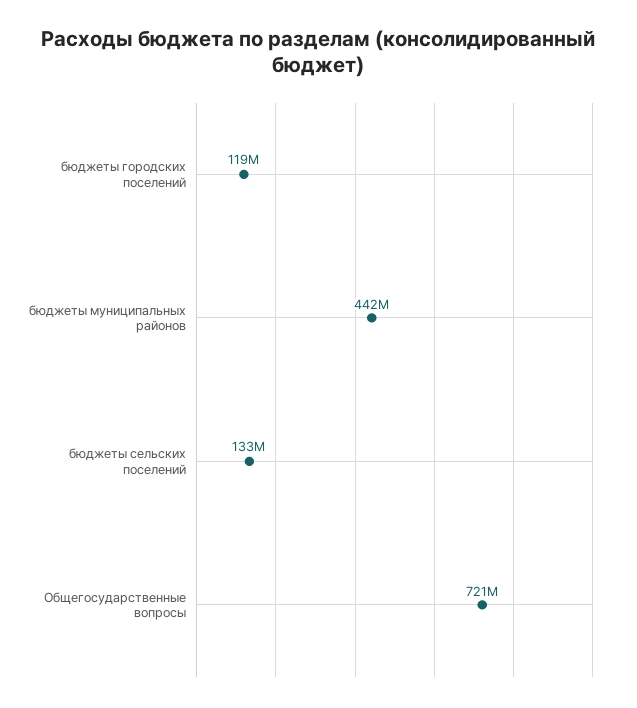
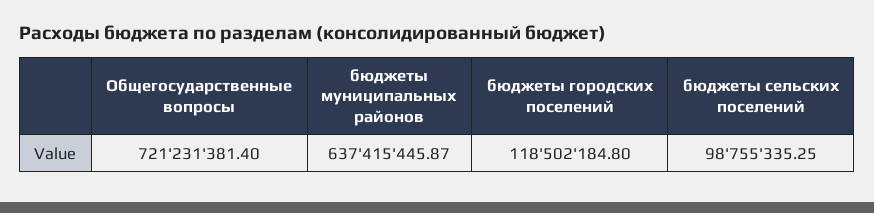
  {
    "бюджеты городских поселений": 118502184.8,
-   "бюджеты муниципальных районов": 442000000,
+   "бюджеты муниципальных районов": 637415445.87,
-   "бюджеты сельских поселений": 133000000,
+   "бюджеты сельских поселений": 98755335.25,
    "Общегосударственные вопросы": 721231381.4
  }

